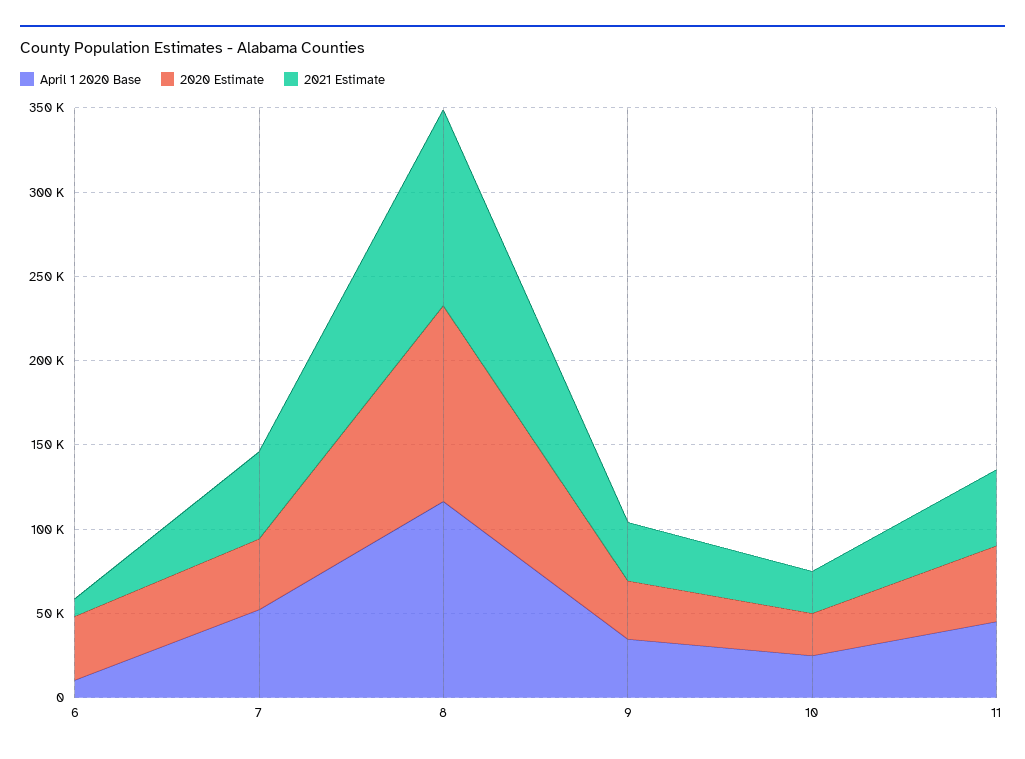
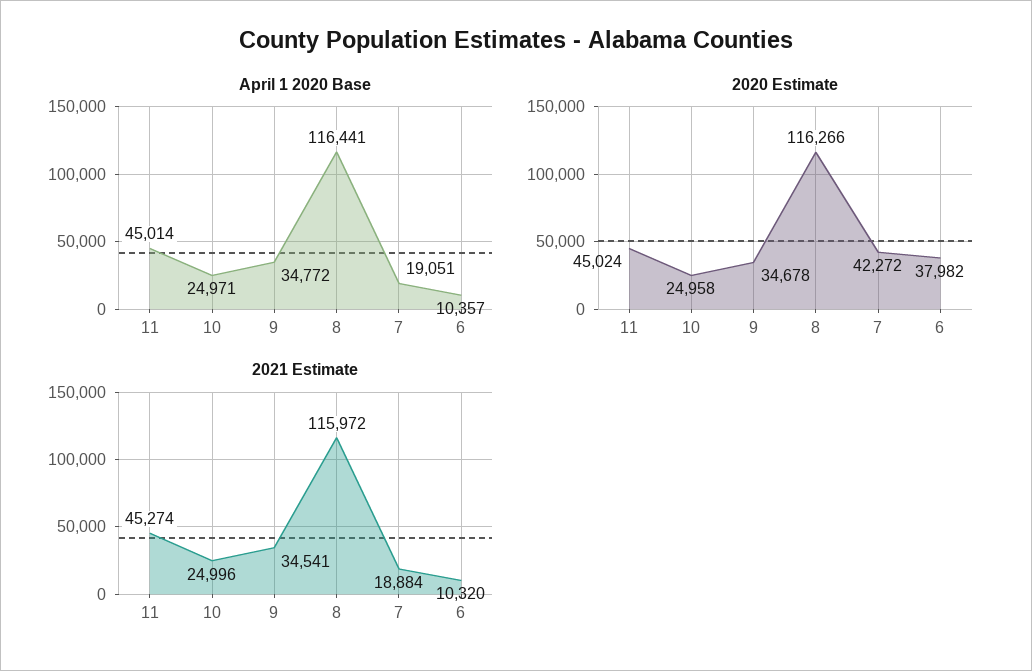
  {
    "April 1 2020 Base": {
      "6": 10357,
-     "7": 50000,
+     "7": 19051,
      "8": 116441,
      "9": 34772,
      "10": 24971,
      "11": 45014
    },
    "2020 Estimate": {
      "6": 37982,
      "7": 42272,
      "8": 116266,
      "9": 34678,
      "10": 24958,
      "11": 45024
    },
    "2021 Estimate": {
      "6": 10320,
-     "7": 50000,
+     "7": 18884,
      "8": 115972,
      "9": 34541,
      "10": 24996,
      "11": 45274
    }
  }

